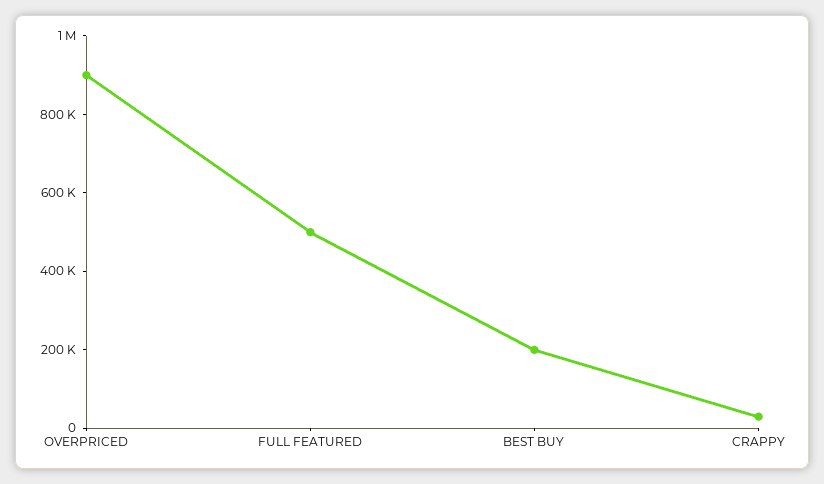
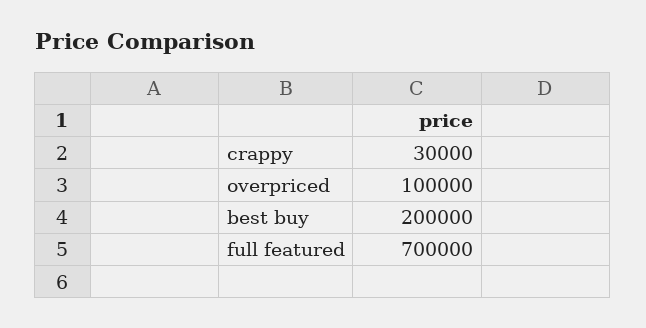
  {
-   "OVERPRICED": 900000,
+   "OVERPRICED": 100000,
-   "FULL FEATURED": 500000,
+   "FULL FEATURED": 700000,
    "BEST BUY": 200000,
    "CRAPPY": 30000
  }

